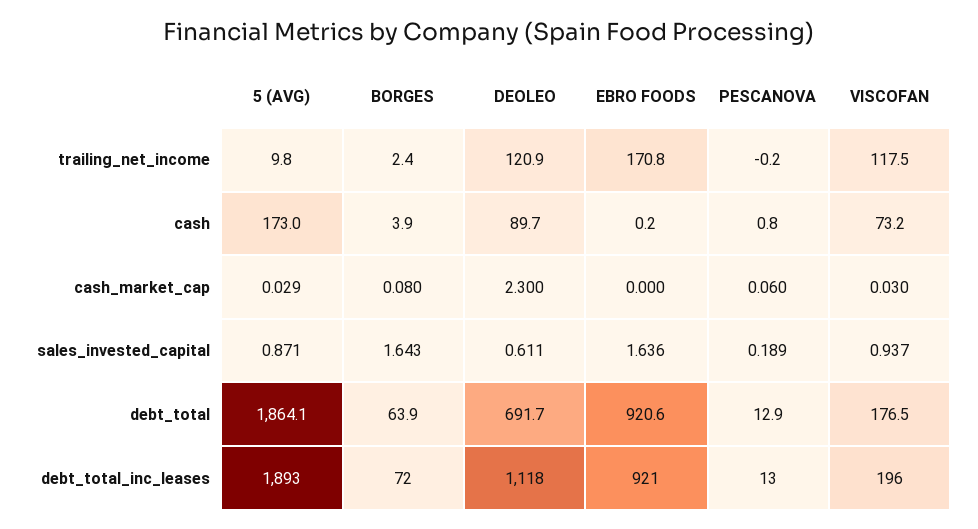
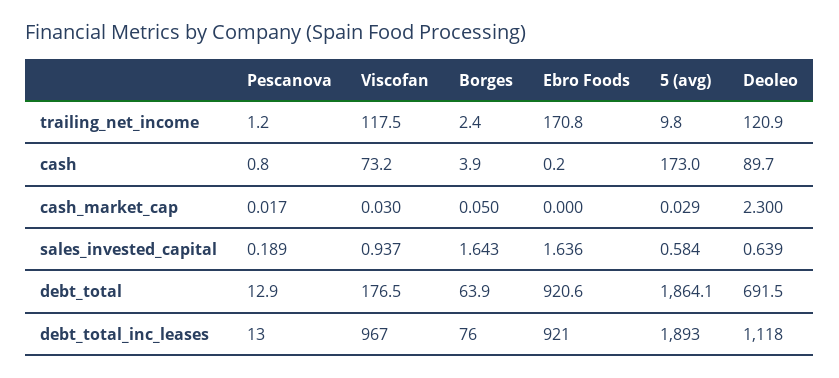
  {
    "5 (AVG)": {
      "trailing_net_income": 9.8,
      "cash": 173,
      "cash_market_cap": 0.029,
-     "sales_invested_capital": 0.871,
+     "sales_invested_capital": 0.584,
      "debt_total": 1864.1,
      "debt_total_inc_leases": 1893
    },
    "BORGES": {
      "trailing_net_income": 2.4,
      "cash": 3.9,
-     "cash_market_cap": 0.08,
+     "cash_market_cap": 0.05,
      "sales_invested_capital": 1.643,
      "debt_total": 63.9,
-     "debt_total_inc_leases": 72
+     "debt_total_inc_leases": 76
    },
    "DEOLEO": {
      "trailing_net_income": 120.9,
      "cash": 89.7,
      "cash_market_cap": 2.3,
-     "sales_invested_capital": 0.611,
+     "sales_invested_capital": 0.639,
-     "debt_total": 691.7,
+     "debt_total": 691.5,
      "debt_total_inc_leases": 1118
    },
    "EBRO FOODS": {
      "trailing_net_income": 170.8,
      "cash": 0.2,
      "cash_market_cap": 0,
      "sales_invested_capital": 1.636,
      "debt_total": 920.6,
      "debt_total_inc_leases": 921
    },
    "PESCANOVA": {
-     "trailing_net_income": -0.2,
+     "trailing_net_income": 1.2,
      "cash": 0.8,
-     "cash_market_cap": 0.06,
+     "cash_market_cap": 0.017,
      "sales_invested_capital": 0.189,
      "debt_total": 12.9,
      "debt_total_inc_leases": 13
    },
    "VISCOFAN": {
      "trailing_net_income": 117.5,
      "cash": 73.2,
      "cash_market_cap": 0.03,
      "sales_invested_capital": 0.937,
      "debt_total": 176.5,
-     "debt_total_inc_leases": 196
+     "debt_total_inc_leases": 967
    }
  }

